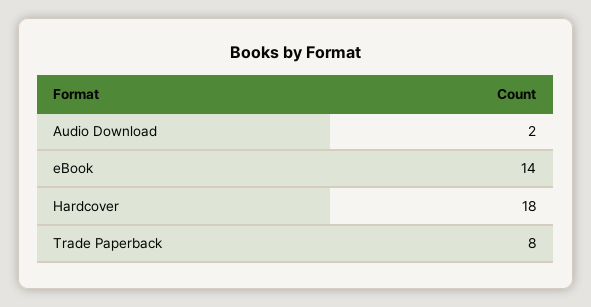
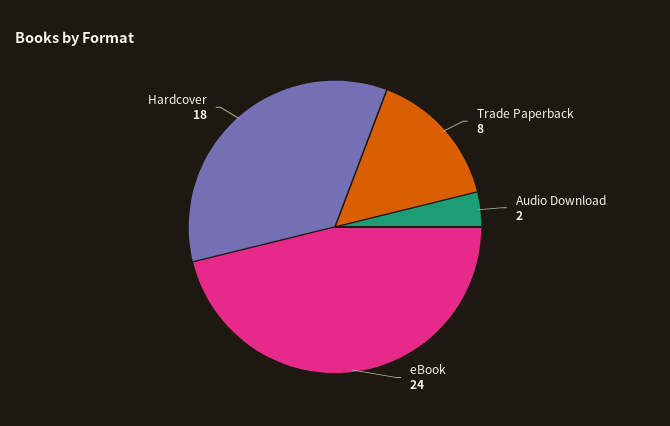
  {
    "Audio Download": 2,
-   "eBook": 14,
+   "eBook": 24,
    "Hardcover": 18,
    "Trade Paperback": 8
  }

